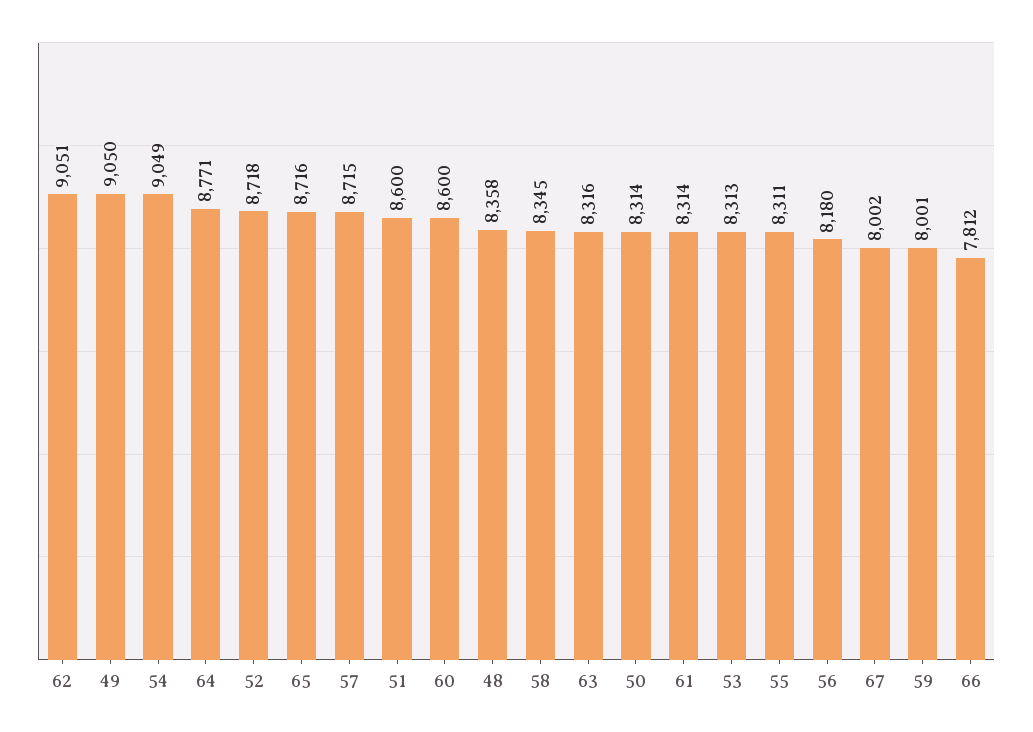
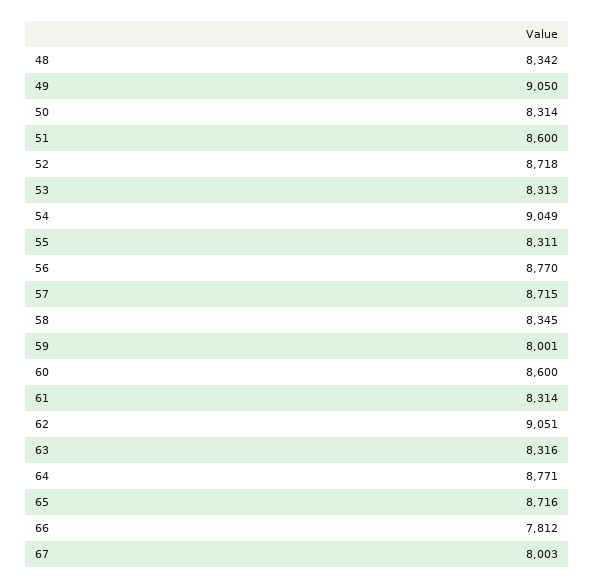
  {
    "62": 9051,
    "49": 9050,
    "54": 9049,
    "64": 8771,
    "52": 8718,
    "65": 8716,
    "57": 8715,
    "51": 8600,
    "60": 8600,
-   "48": 8358,
+   "48": 8342,
    "58": 8345,
    "63": 8316,
    "50": 8314,
    "61": 8314,
    "53": 8313,
    "55": 8311,
-   "56": 8180,
+   "56": 8770,
-   "67": 8002,
+   "67": 8003,
    "59": 8001,
    "66": 7812
  }

